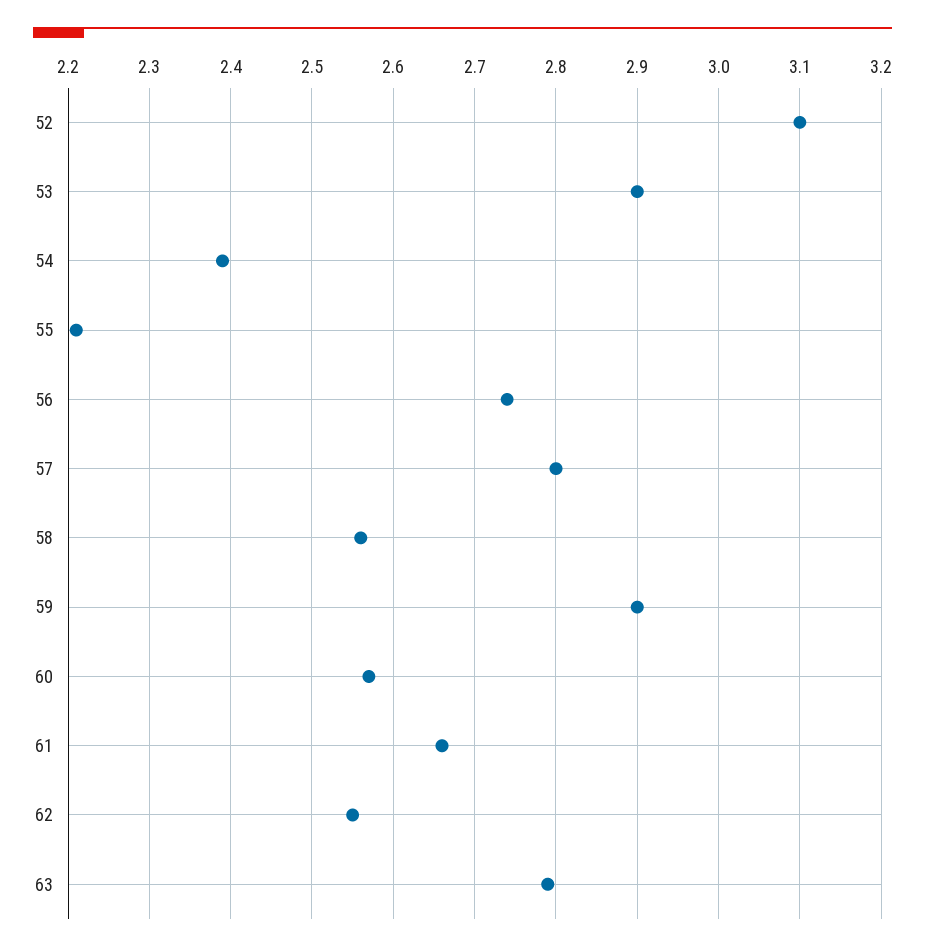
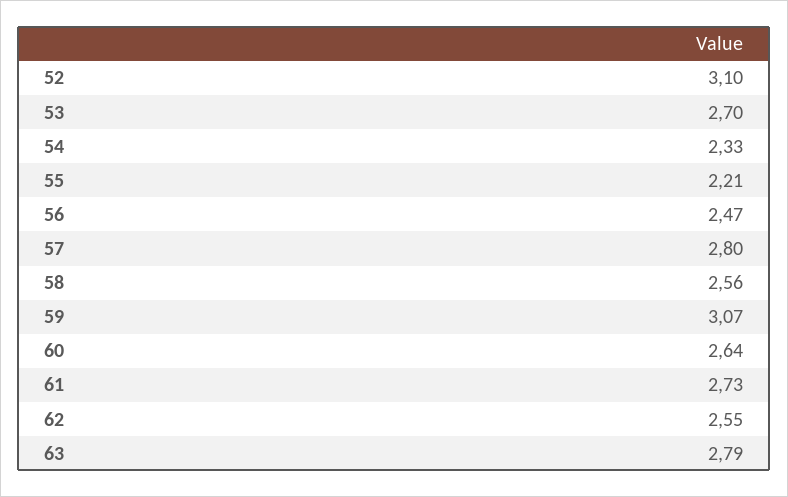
  {
    "52": 3.1,
-   "53": 2.9,
+   "53": 2.7,
-   "54": 2.39,
+   "54": 2.33,
    "55": 2.21,
-   "56": 2.74,
+   "56": 2.47,
    "57": 2.8,
    "58": 2.56,
-   "59": 2.9,
+   "59": 3.07,
-   "60": 2.57,
+   "60": 2.64,
-   "61": 2.66,
+   "61": 2.73,
    "62": 2.55,
    "63": 2.79
  }

